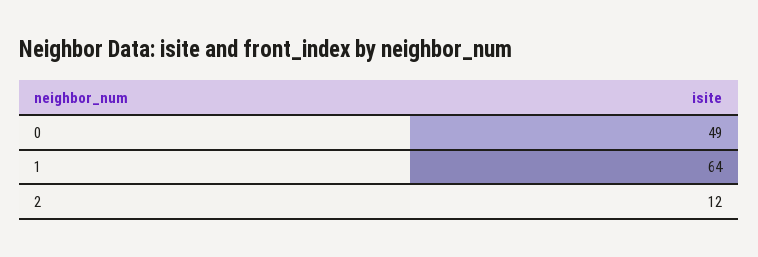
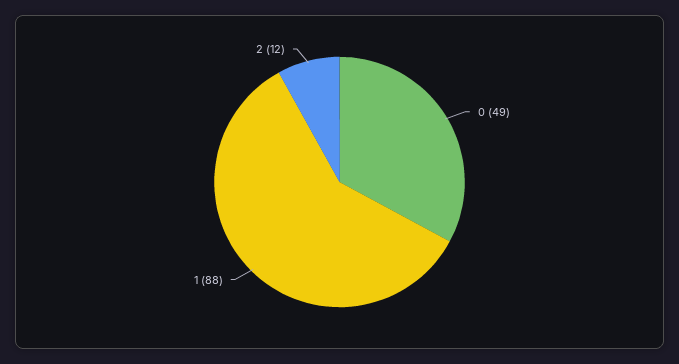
  {
    "0": 49,
-   "1": 64,
+   "1": 88,
    "2": 12
  }

